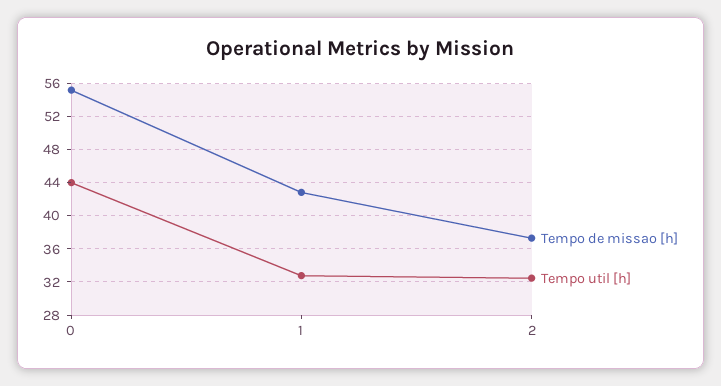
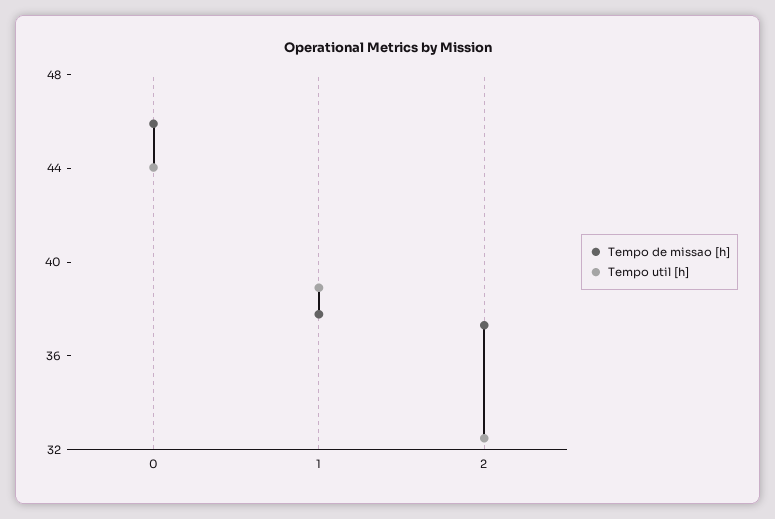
  {
    "Tempo de missao [h]": {
-     "0": 55,
+     "0": 46,
-     "1": 43,
+     "1": 38,
      "2": 37
    },
    "Tempo util [h]": {
      "0": 44,
-     "1": 33,
+     "1": 39,
      "2": 32
    }
  }

